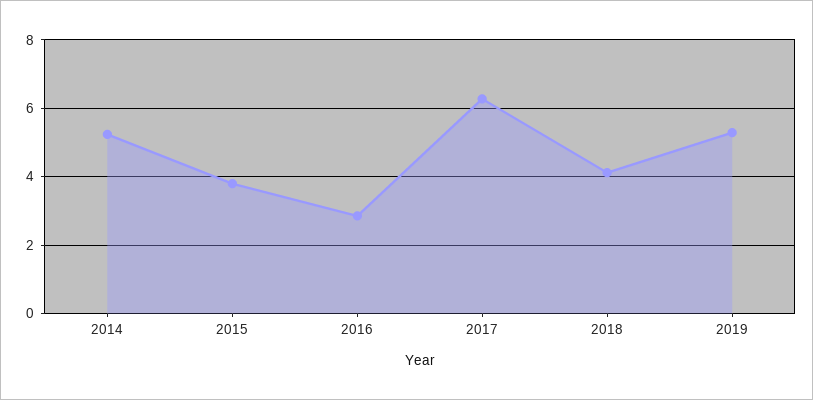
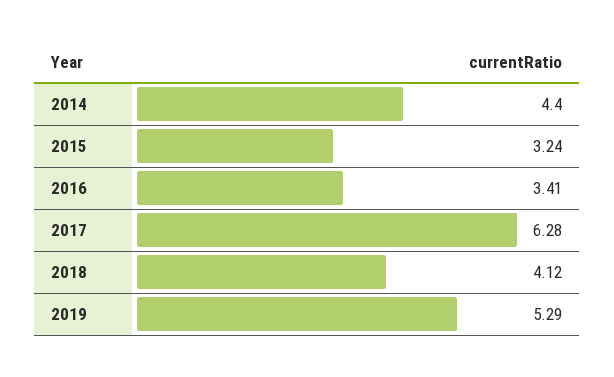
  {
-   "2014": 5.2,
+   "2014": 4.4,
-   "2015": 3.8,
+   "2015": 3.24,
-   "2016": 2.8,
+   "2016": 3.41,
    "2017": 6.28,
    "2018": 4.12,
    "2019": 5.29
  }

